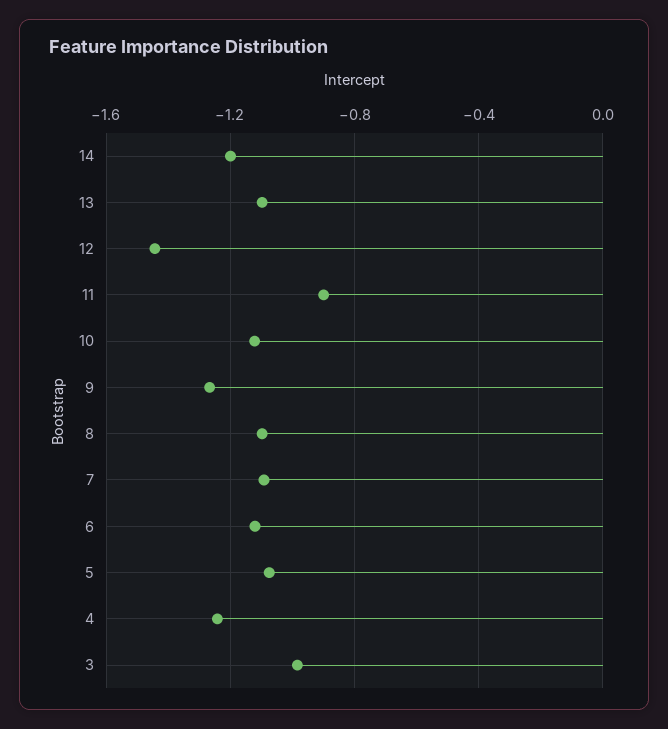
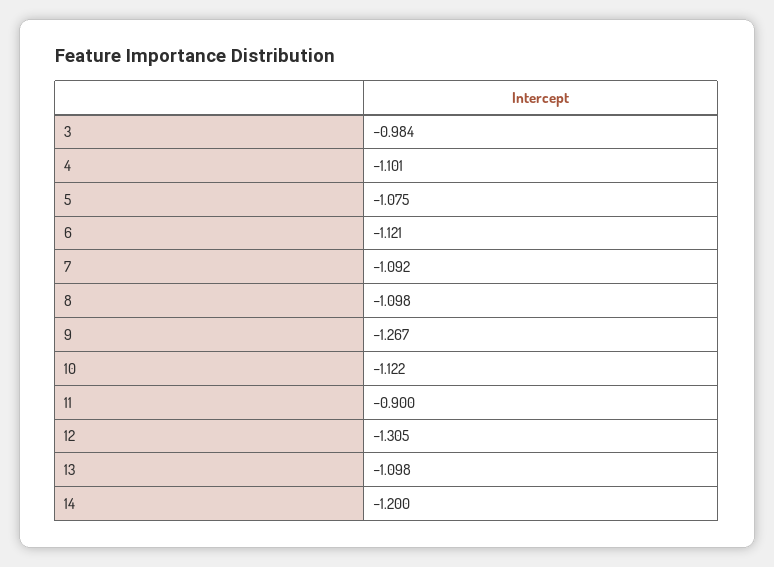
  {
    "14": -1.2,
    "13": -1.098,
-   "12": -1.45,
+   "12": -1.305,
    "11": -0.9,
    "10": -1.122,
    "9": -1.267,
    "8": -1.098,
    "7": -1.092,
    "6": -1.121,
    "5": -1.075,
-   "4": -1.25,
+   "4": -1.101,
    "3": -0.984
  }

